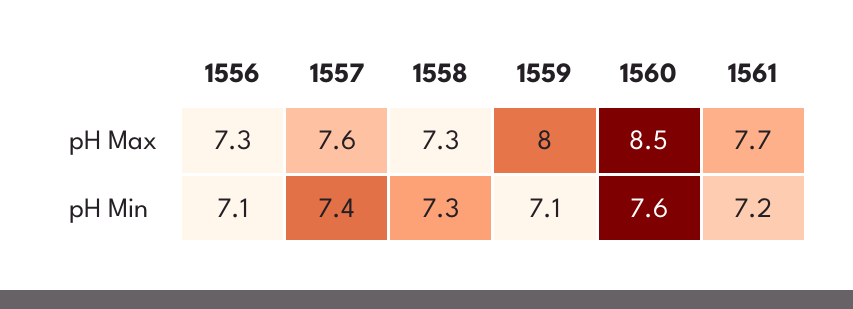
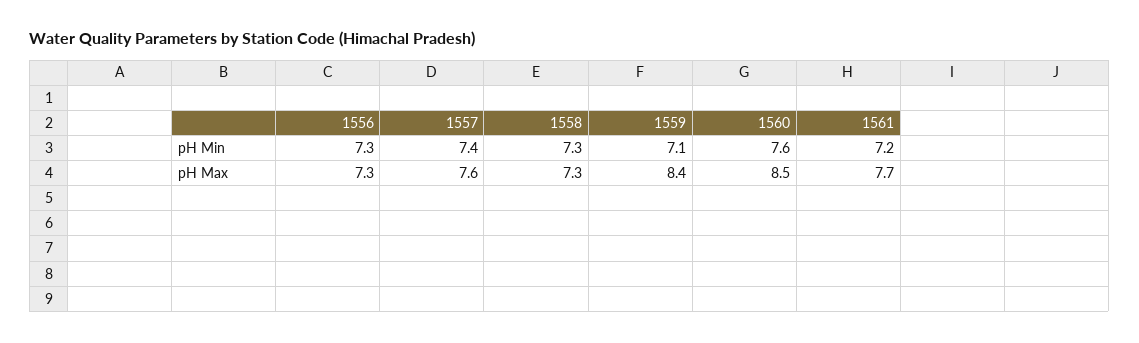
  {
    "1556": {
      "pH Max": 7.3,
-     "pH Min": 7.1
+     "pH Min": 7.3
    },
    "1557": {
      "pH Max": 7.6,
      "pH Min": 7.4
    },
    "1558": {
      "pH Max": 7.3,
      "pH Min": 7.3
    },
    "1559": {
-     "pH Max": 8,
+     "pH Max": 8.4,
      "pH Min": 7.1
    },
    "1560": {
      "pH Max": 8.5,
      "pH Min": 7.6
    },
    "1561": {
      "pH Max": 7.7,
      "pH Min": 7.2
    }
  }

